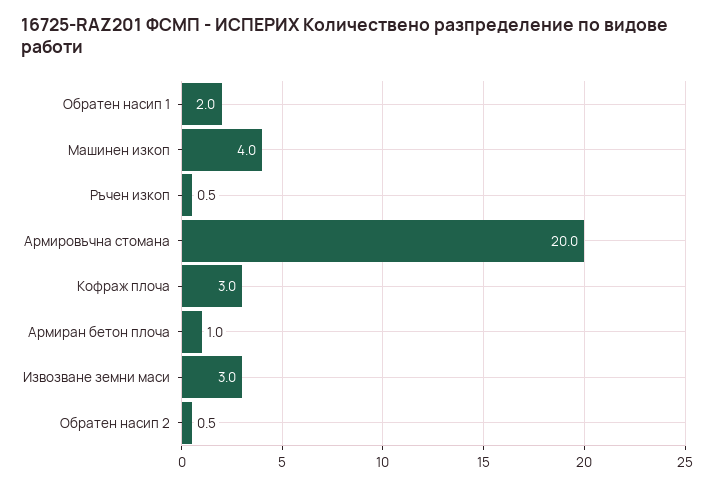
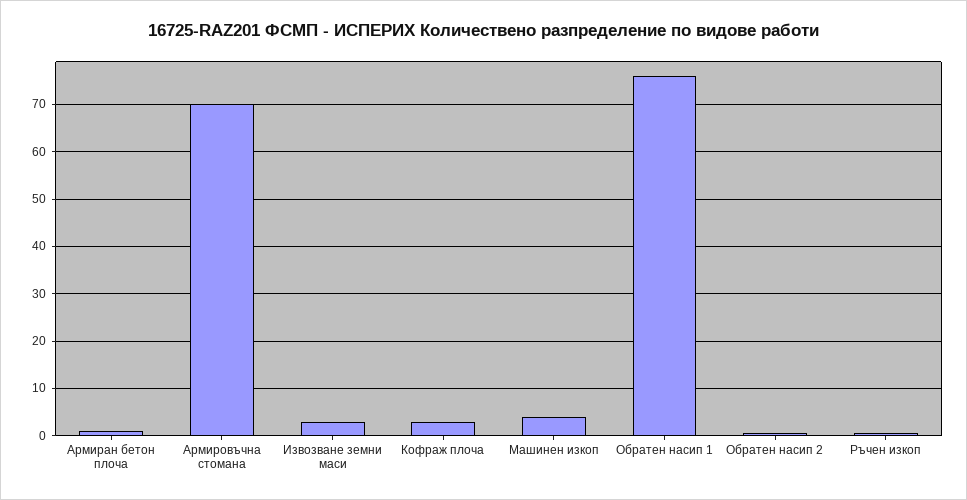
  {
-   "Обратен насип 1": 2,
+   "Обратен насип 1": 76,
    "Машинен изкоп": 4,
    "Ръчен изкоп": 0.5,
-   "Армировъчна стомана": 20,
+   "Армировъчна стомана": 70,
    "Кофраж плоча": 3,
    "Армиран бетон плоча": 1,
    "Извозване земни маси": 3,
    "Обратен насип 2": 0.5
  }

